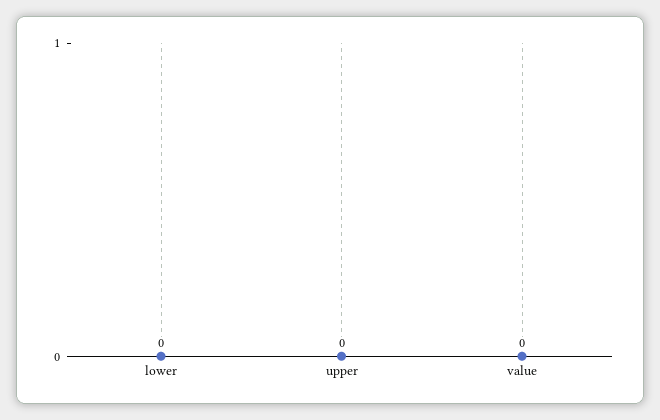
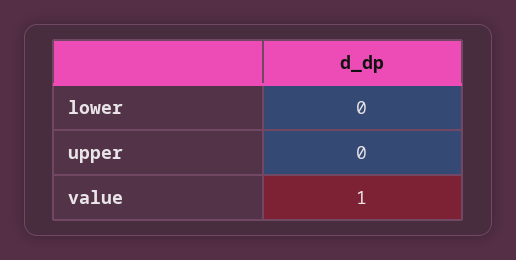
  {
    "lower": 0,
    "upper": 0,
-   "value": 0
+   "value": 1
  }

